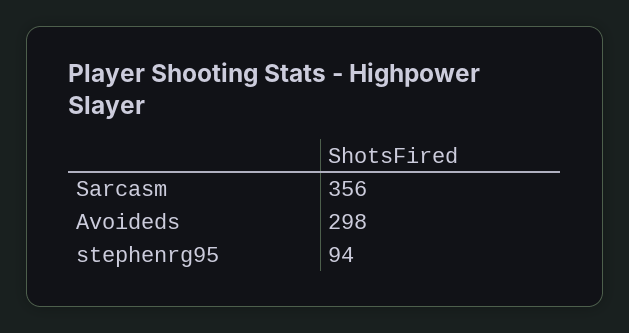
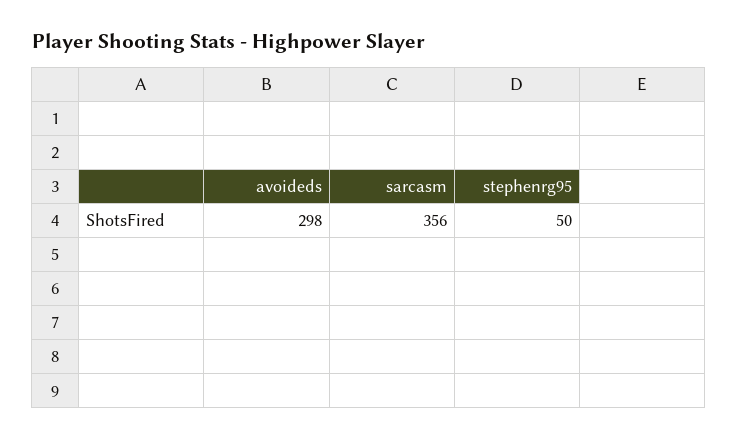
  {
    "Sarcasm": 356,
    "Avoideds": 298,
-   "stephenrg95": 94
+   "stephenrg95": 50
  }

